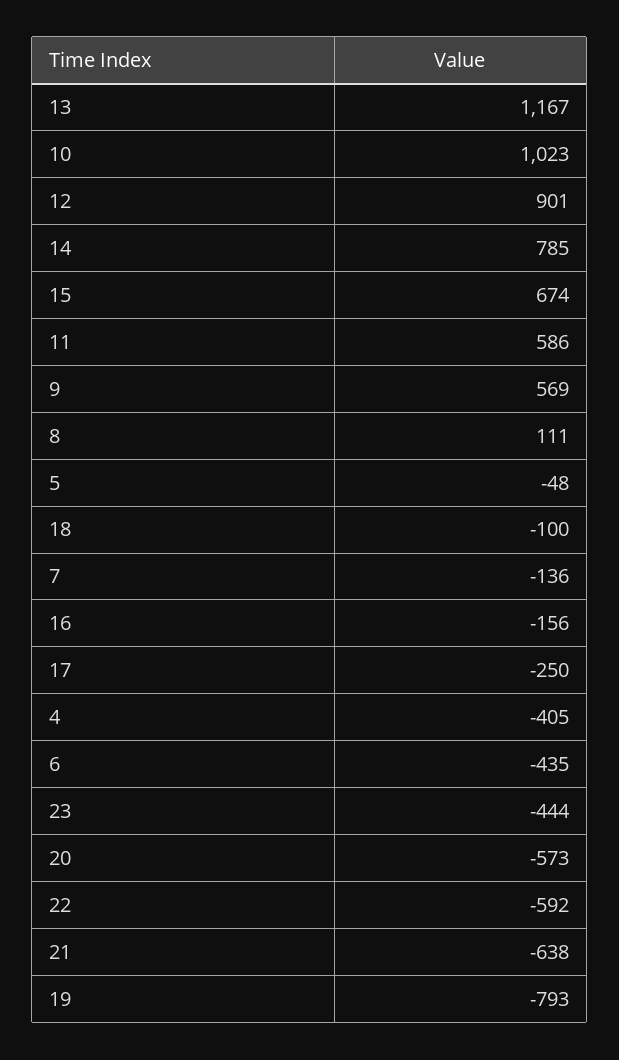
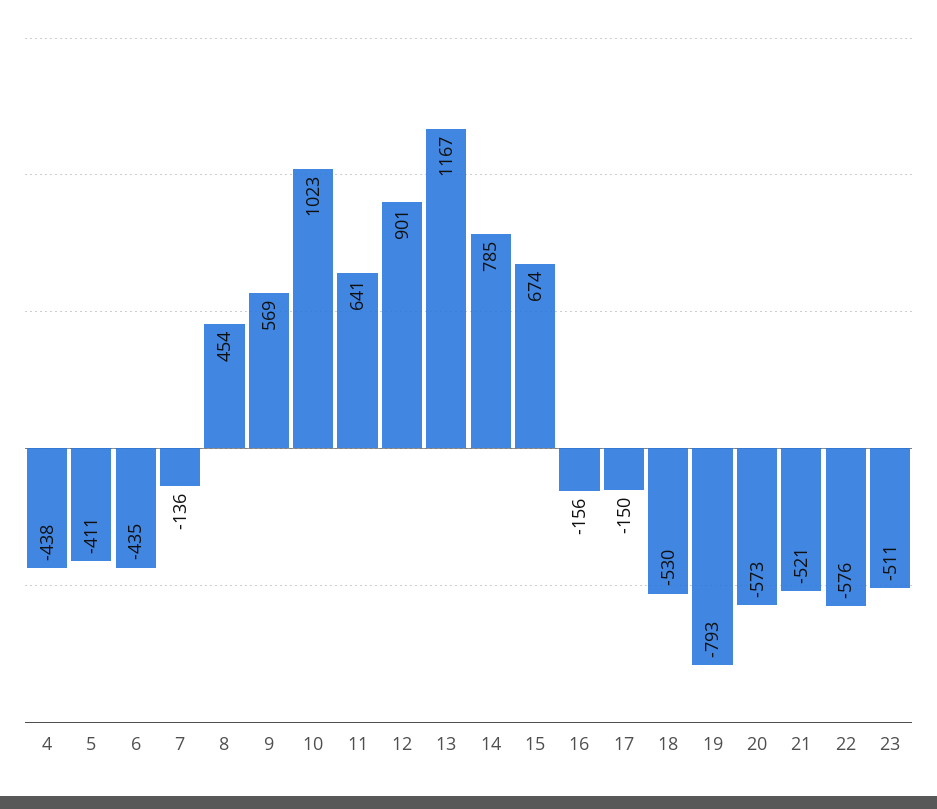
  {
    "13": 1167,
    "10": 1023,
    "12": 901,
    "14": 785,
    "15": 674,
-   "11": 586,
+   "11": 641,
    "9": 569,
-   "8": 111,
+   "8": 454,
-   "5": -48,
+   "5": -411,
-   "18": -100,
+   "18": -530,
    "7": -136,
    "16": -156,
-   "17": -250,
+   "17": -150,
-   "4": -405,
+   "4": -438,
    "6": -435,
-   "23": -444,
+   "23": -511,
    "20": -573,
-   "22": -592,
+   "22": -576,
-   "21": -638,
+   "21": -521,
    "19": -793
  }

